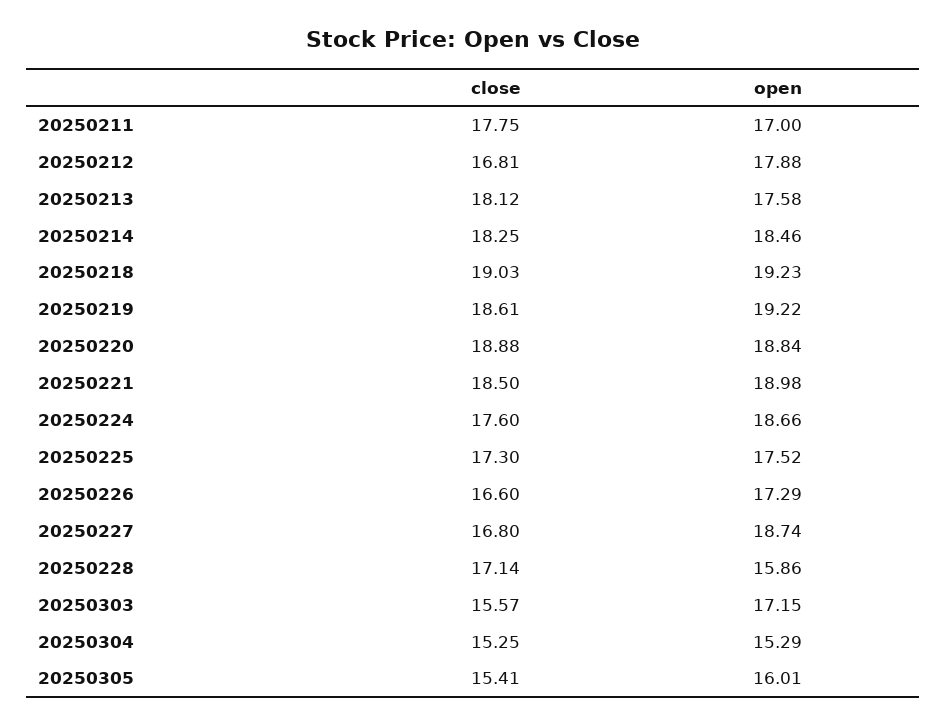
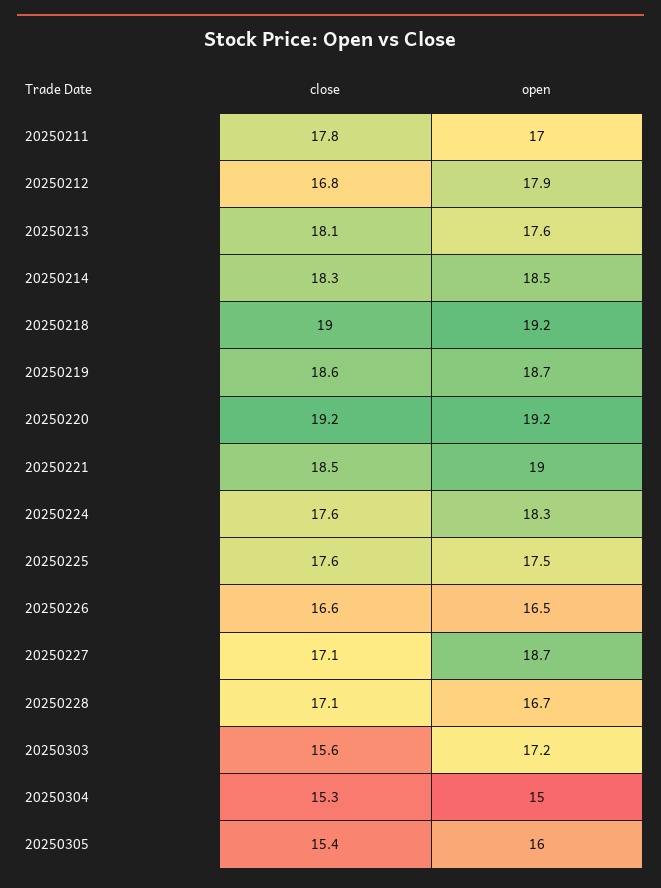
  {
    "close": {
      "20250211": 17.75,
      "20250212": 16.81,
      "20250213": 18.12,
      "20250214": 18.25,
      "20250218": 19.03,
      "20250219": 18.61,
-     "20250220": 18.88,
+     "20250220": 19.2,
      "20250221": 18.5,
      "20250224": 17.6,
-     "20250225": 17.3,
+     "20250225": 17.6,
      "20250226": 16.6,
-     "20250227": 16.8,
+     "20250227": 17.1,
      "20250228": 17.14,
      "20250303": 15.57,
      "20250304": 15.25,
      "20250305": 15.41
    },
    "open": {
      "20250211": 17,
      "20250212": 17.88,
      "20250213": 17.58,
      "20250214": 18.46,
      "20250218": 19.23,
-     "20250219": 19.22,
+     "20250219": 18.7,
-     "20250220": 18.84,
+     "20250220": 19.2,
      "20250221": 18.98,
-     "20250224": 18.66,
+     "20250224": 18.3,
      "20250225": 17.52,
-     "20250226": 17.29,
+     "20250226": 16.5,
      "20250227": 18.74,
-     "20250228": 15.86,
+     "20250228": 16.7,
      "20250303": 17.15,
-     "20250304": 15.29,
+     "20250304": 15,
      "20250305": 16.01
    }
  }

